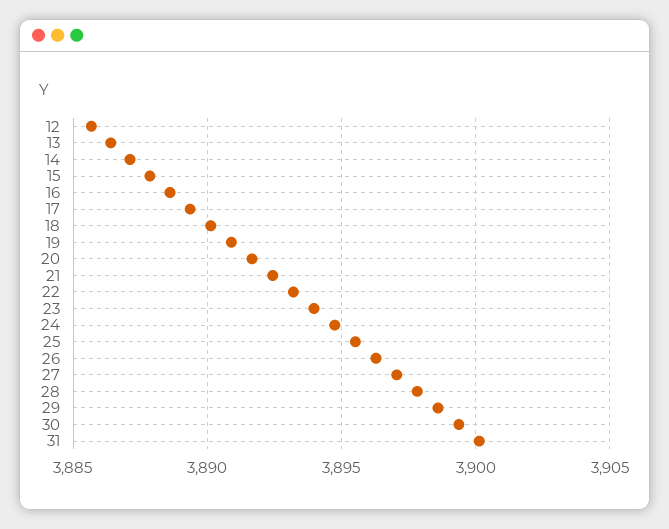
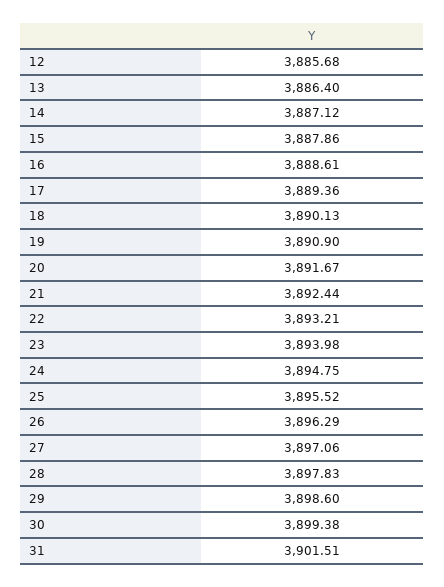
  {
    "12": 3885.68,
    "13": 3886.4,
    "14": 3887.12,
    "15": 3887.86,
    "16": 3888.61,
    "17": 3889.36,
    "18": 3890.13,
    "19": 3890.9,
    "20": 3891.67,
    "21": 3892.44,
    "22": 3893.21,
    "23": 3893.98,
    "24": 3894.75,
    "25": 3895.52,
    "26": 3896.29,
    "27": 3897.06,
    "28": 3897.83,
    "29": 3898.6,
    "30": 3899.38,
-   "31": 3900
+   "31": 3901.51
  }

